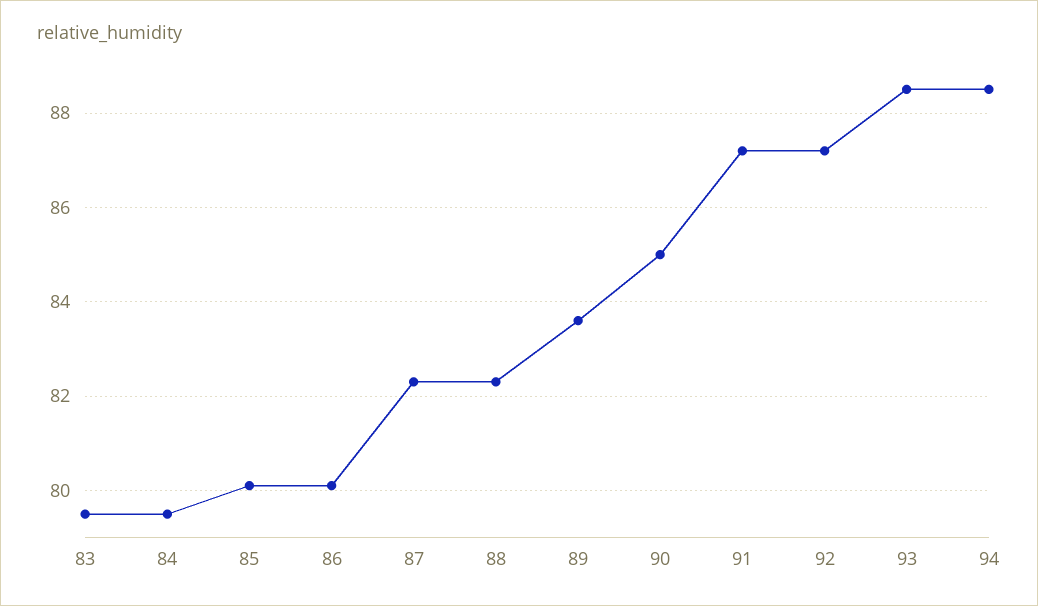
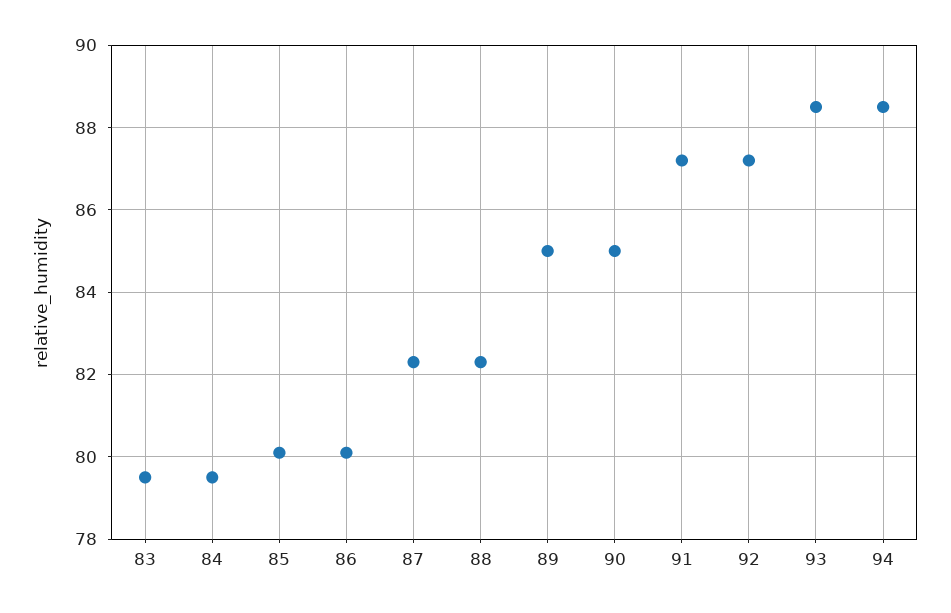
  {
    "83": 79.5,
    "84": 79.5,
    "85": 80,
    "86": 80,
    "87": 82.5,
    "88": 82.5,
-   "89": 83.5,
+   "89": 85,
    "90": 85,
    "91": 87,
    "92": 87,
    "93": 88.5,
    "94": 88.5
  }

